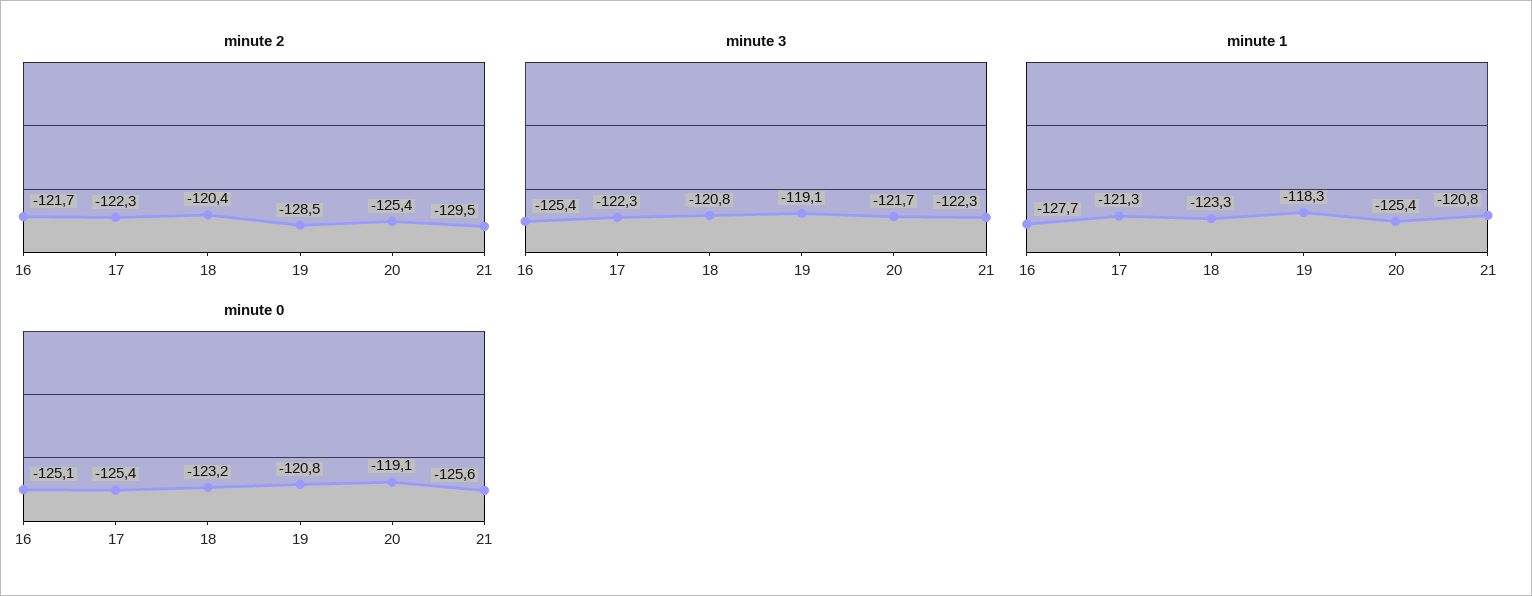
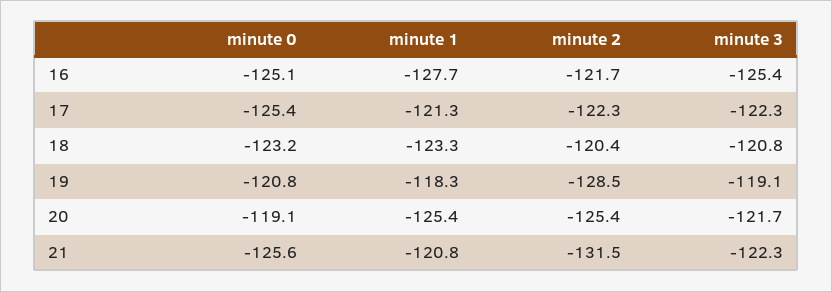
  {
    "minute 2": {
      "16": -121.7,
      "17": -122.3,
      "18": -120.4,
      "19": -128.5,
      "20": -125.4,
-     "21": -129.5
+     "21": -131.5
    },
    "minute 3": {
      "16": -125.4,
      "17": -122.3,
      "18": -120.8,
      "19": -119.1,
      "20": -121.7,
      "21": -122.3
    },
    "minute 1": {
      "16": -127.7,
      "17": -121.3,
      "18": -123.3,
      "19": -118.3,
      "20": -125.4,
      "21": -120.8
    },
    "minute 0": {
      "16": -125.1,
      "17": -125.4,
      "18": -123.2,
      "19": -120.8,
      "20": -119.1,
      "21": -125.6
    }
  }

